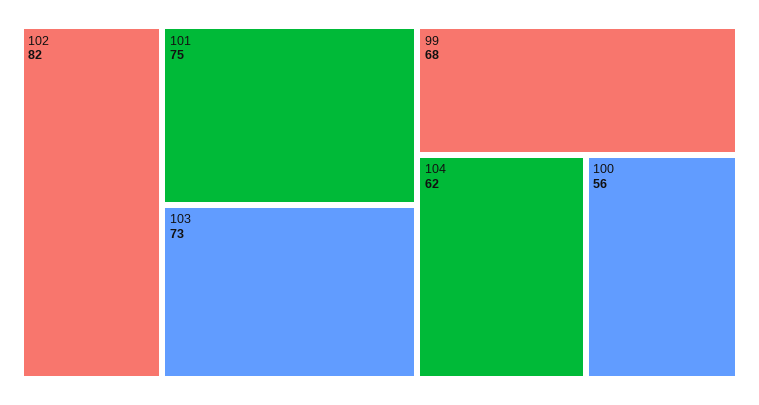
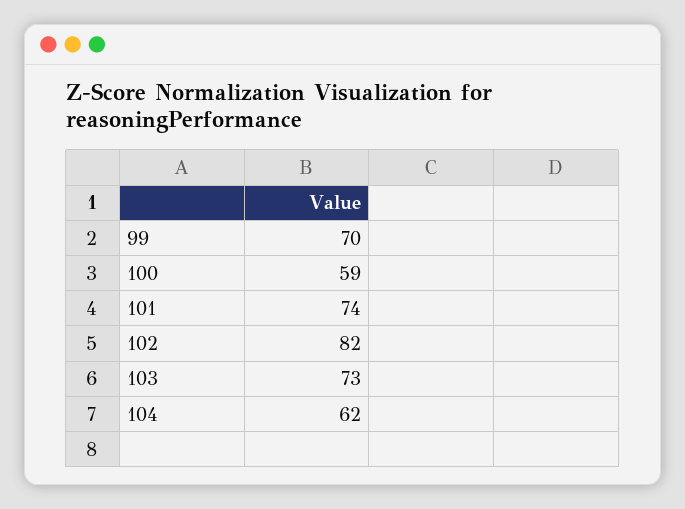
  {
    "102": 82,
-   "101": 75,
+   "101": 74,
    "103": 73,
-   "99": 68,
+   "99": 70,
    "104": 62,
-   "100": 56
+   "100": 59
  }

